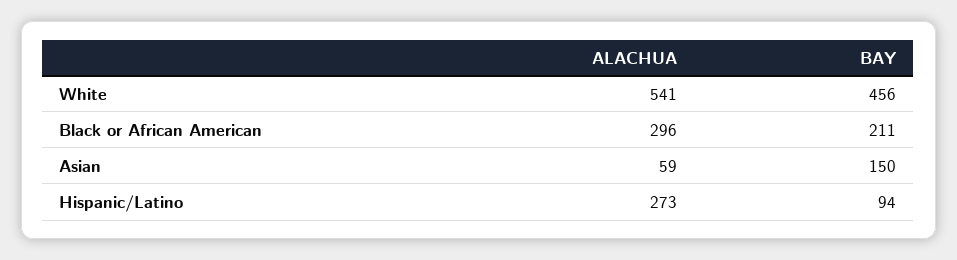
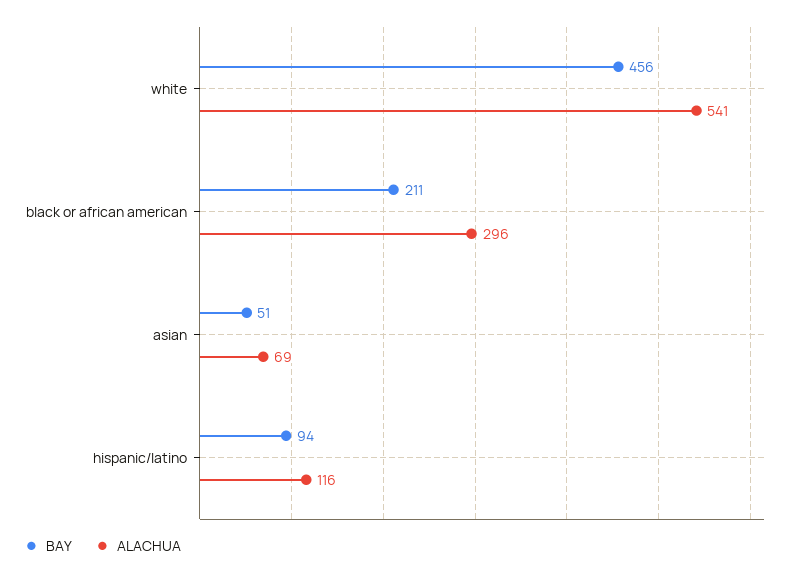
  {
    "ALACHUA": {
      "White": 541,
      "Black or African American": 296,
-     "Asian": 59,
+     "Asian": 69,
-     "Hispanic/Latino": 273
+     "Hispanic/Latino": 116
    },
    "BAY": {
      "White": 456,
      "Black or African American": 211,
-     "Asian": 150,
+     "Asian": 51,
      "Hispanic/Latino": 94
    }
  }

